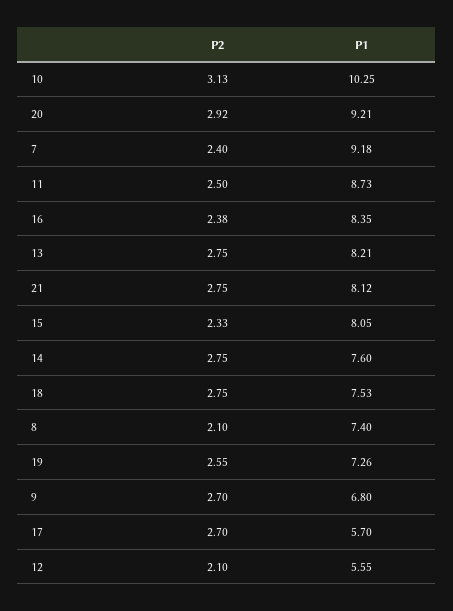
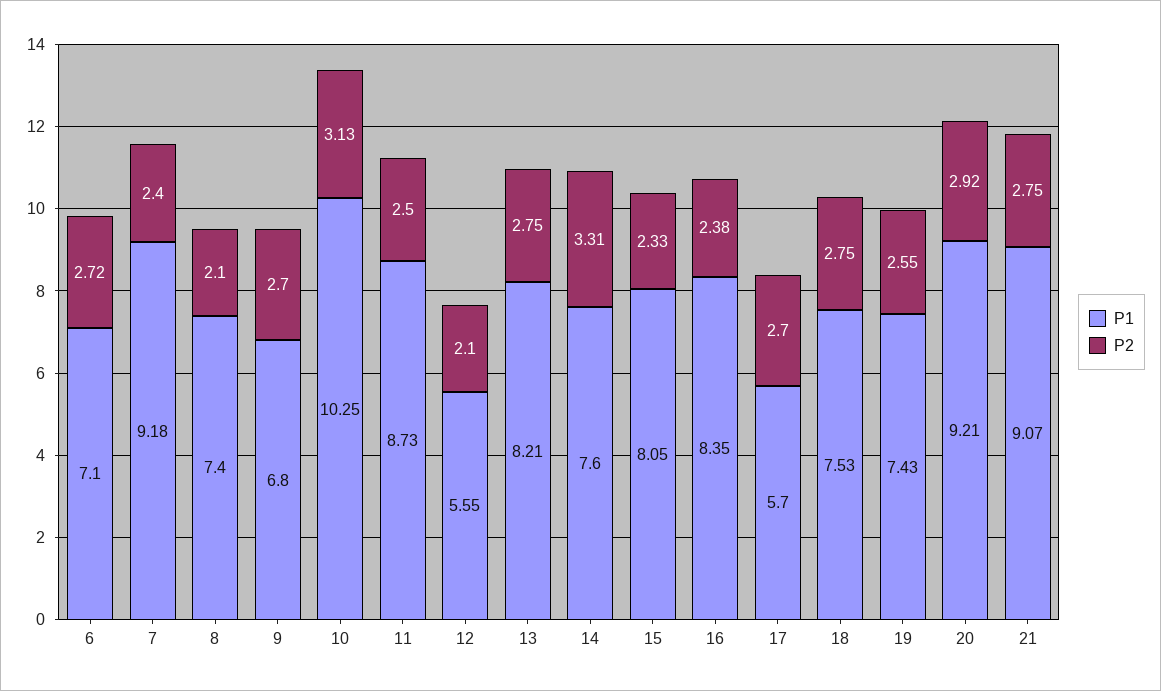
  {
    "P2": {
      "10": 3.13,
      "20": 2.92,
      "7": 2.4,
      "11": 2.5,
      "16": 2.38,
      "13": 2.75,
      "21": 2.75,
      "15": 2.33,
-     "14": 2.75,
+     "14": 3.31,
      "18": 2.75,
      "8": 2.1,
      "19": 2.55,
      "9": 2.7,
      "17": 2.7,
-     "12": 2.1
+     "12": 2.1,
+     "6": 2.72
    },
    "P1": {
      "10": 10.25,
      "20": 9.21,
      "7": 9.18,
      "11": 8.73,
      "16": 8.35,
      "13": 8.21,
-     "21": 8.12,
+     "21": 9.07,
      "15": 8.05,
      "14": 7.6,
      "18": 7.53,
      "8": 7.4,
-     "19": 7.26,
+     "19": 7.43,
      "9": 6.8,
      "17": 5.7,
-     "12": 5.55
+     "12": 5.55,
+     "6": 7.1
    }
  }

